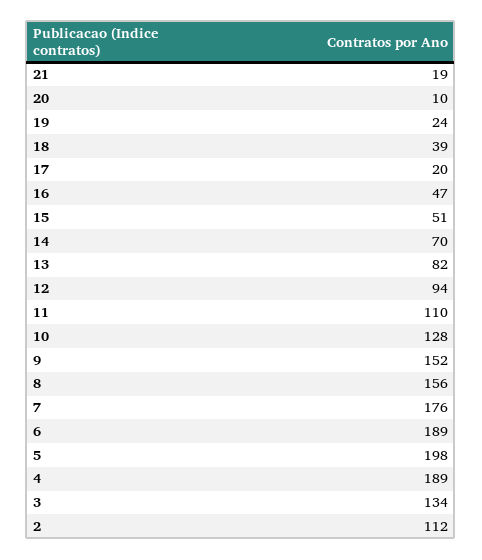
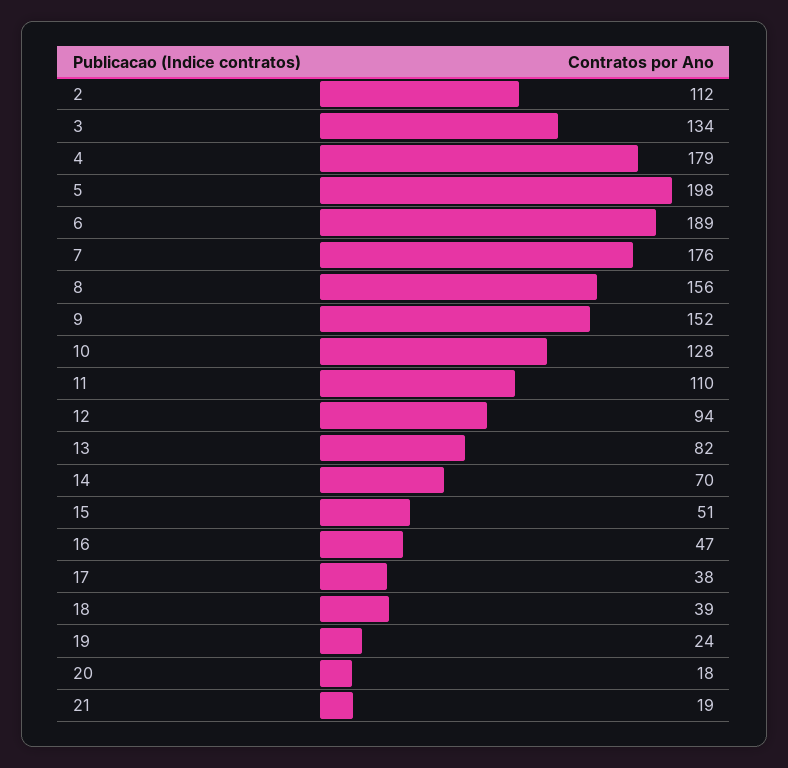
  {
    "21": 19,
-   "20": 10,
+   "20": 18,
    "19": 24,
    "18": 39,
-   "17": 20,
+   "17": 38,
    "16": 47,
    "15": 51,
    "14": 70,
    "13": 82,
    "12": 94,
    "11": 110,
    "10": 128,
    "9": 152,
    "8": 156,
    "7": 176,
    "6": 189,
    "5": 198,
-   "4": 189,
+   "4": 179,
    "3": 134,
    "2": 112
  }

